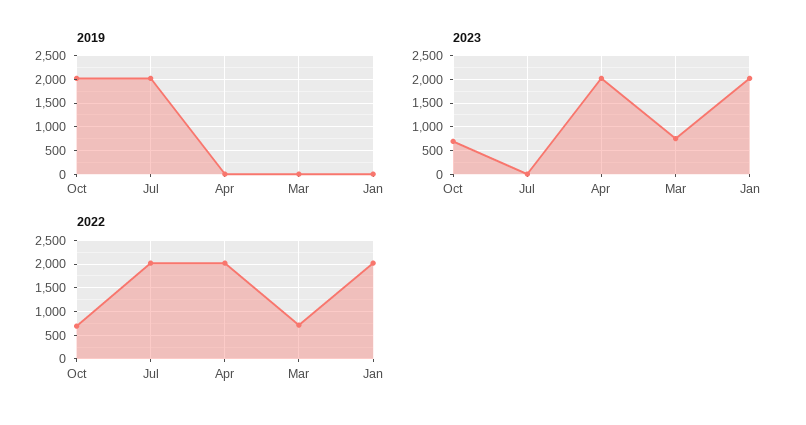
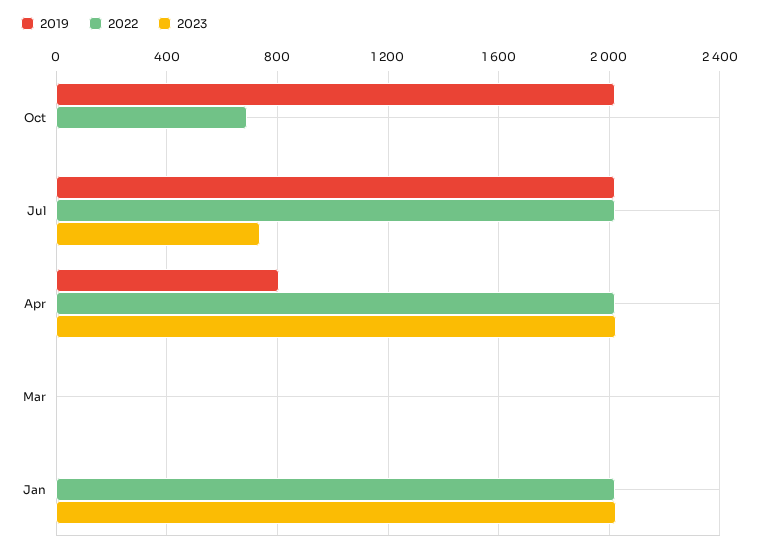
  {
    "2019": {
      "Oct": 2000,
      "Jul": 2000,
-     "Apr": 0,
+     "Apr": 800,
      "Mar": 0,
      "Jan": 0
    },
    "2023": {
-     "Oct": 750,
+     "Oct": 0,
-     "Jul": 0,
+     "Jul": 750,
      "Apr": 2000,
-     "Mar": 750,
+     "Mar": 0,
      "Jan": 2000
    },
    "2022": {
      "Oct": 700,
      "Jul": 2000,
      "Apr": 2000,
-     "Mar": 750,
+     "Mar": 0,
      "Jan": 2000
    }
  }

